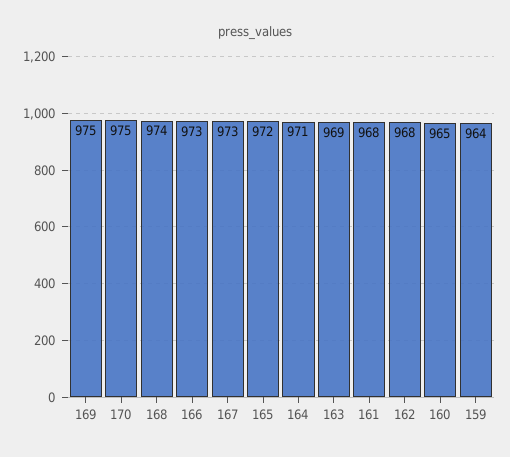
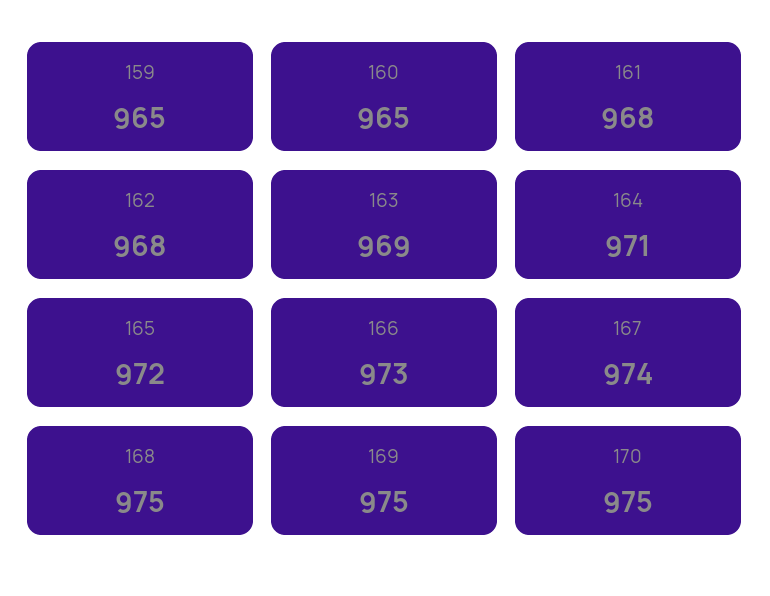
  {
    "169": 975,
    "170": 975,
-   "168": 974,
+   "168": 975,
    "166": 973,
-   "167": 973,
+   "167": 974,
    "165": 972,
    "164": 971,
    "163": 969,
    "161": 968,
    "162": 968,
    "160": 965,
-   "159": 964
+   "159": 965
  }

